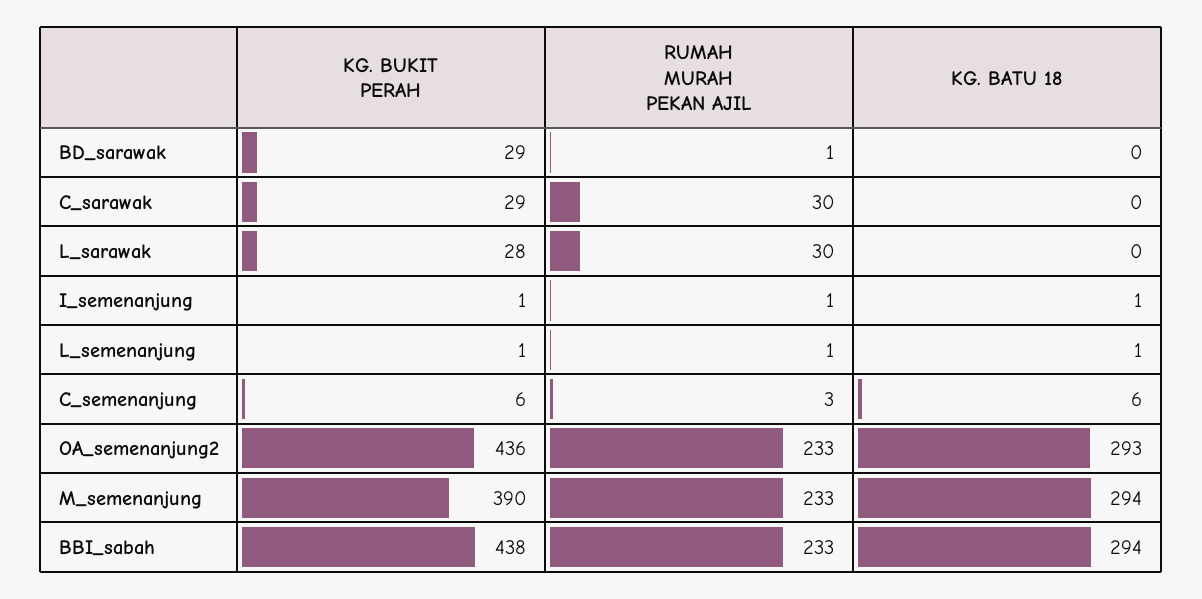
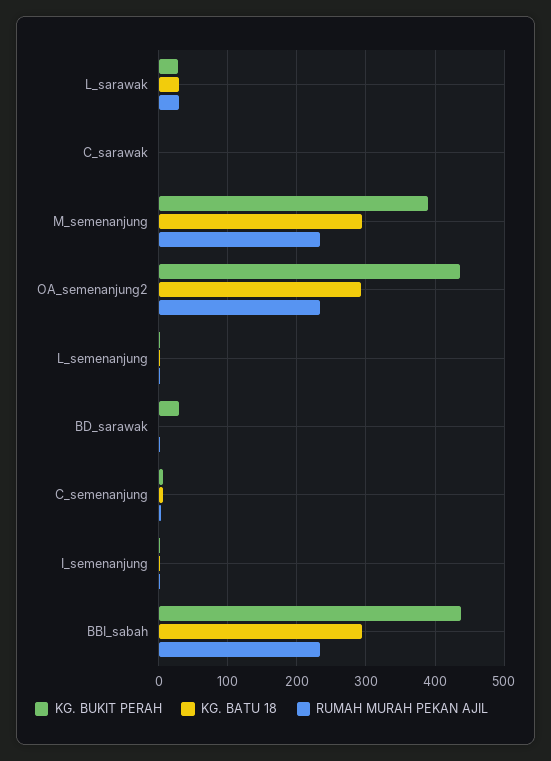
  {
    "KG. BUKIT PERAH": {
      "BD_sarawak": 29,
-     "C_sarawak": 29,
+     "C_sarawak": 0,
      "L_sarawak": 28,
      "I_semenanjung": 1,
      "L_semenanjung": 1,
      "C_semenanjung": 6,
      "OA_semenanjung2": 436,
      "M_semenanjung": 390,
      "BBI_sabah": 438
    },
    "RUMAH MURAH PEKAN AJIL": {
      "BD_sarawak": 1,
-     "C_sarawak": 30,
+     "C_sarawak": 0,
      "L_sarawak": 30,
      "I_semenanjung": 1,
      "L_semenanjung": 1,
      "C_semenanjung": 3,
      "OA_semenanjung2": 233,
      "M_semenanjung": 233,
      "BBI_sabah": 233
    },
    "KG. BATU 18": {
      "BD_sarawak": 0,
      "C_sarawak": 0,
-     "L_sarawak": 0,
+     "L_sarawak": 30,
      "I_semenanjung": 1,
      "L_semenanjung": 1,
      "C_semenanjung": 6,
      "OA_semenanjung2": 293,
      "M_semenanjung": 294,
      "BBI_sabah": 294
    }
  }

